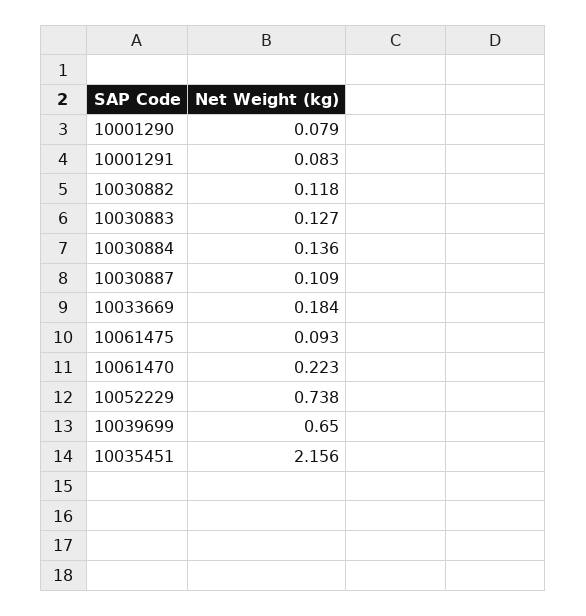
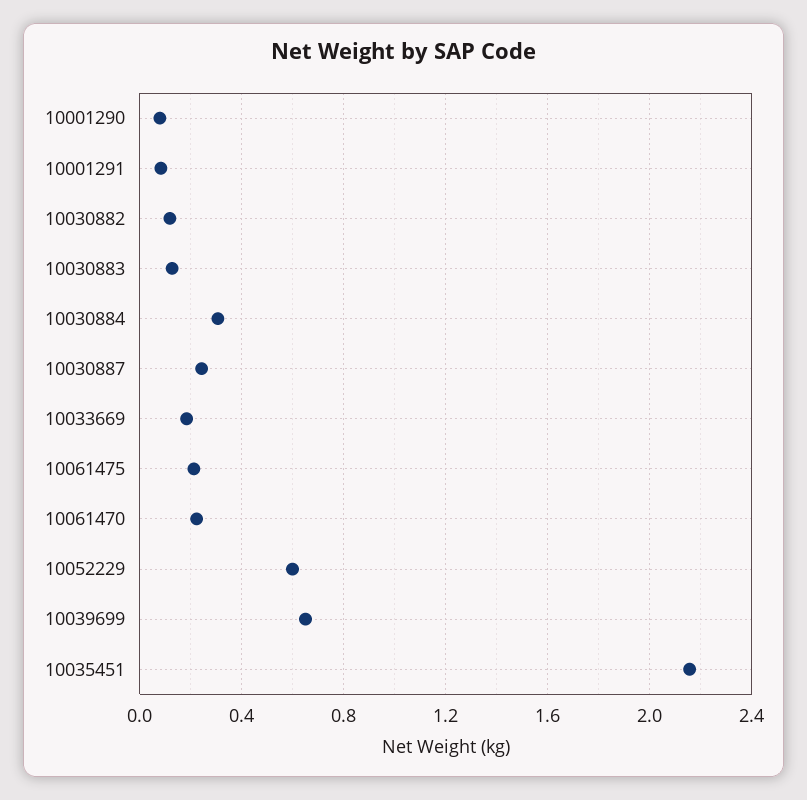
  {
    "10001290": 0.079,
    "10001291": 0.083,
    "10030882": 0.118,
    "10030883": 0.127,
-   "10030884": 0.136,
+   "10030884": 0.3,
-   "10030887": 0.109,
+   "10030887": 0.25,
    "10033669": 0.184,
-   "10061475": 0.093,
+   "10061475": 0.2,
    "10061470": 0.223,
-   "10052229": 0.738,
+   "10052229": 0.6,
    "10039699": 0.65,
    "10035451": 2.156
  }

